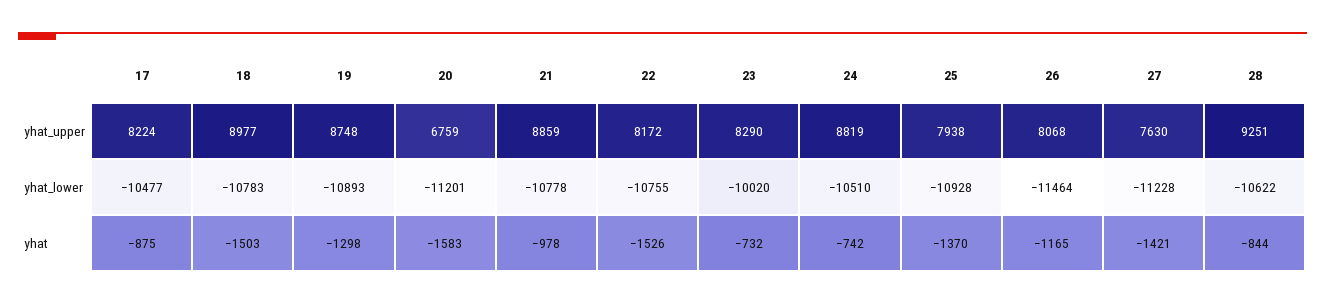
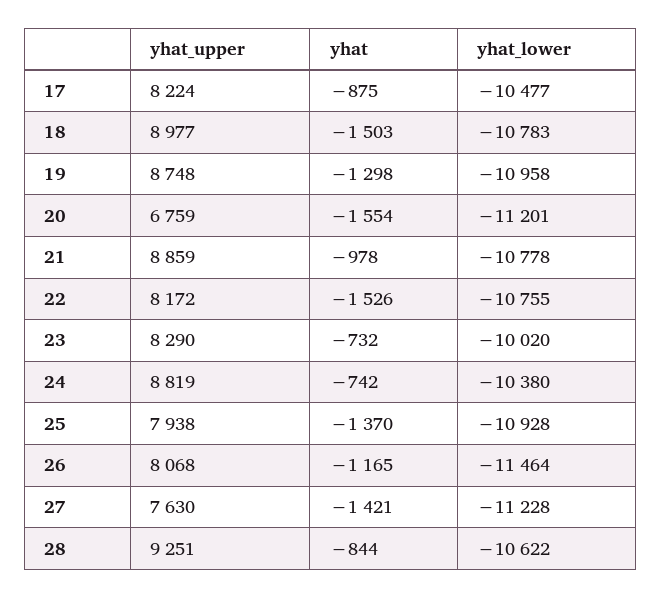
  {
    "17": {
      "yhat_upper": 8224,
      "yhat_lower": -10477,
      "yhat": -875
    },
    "18": {
      "yhat_upper": 8977,
      "yhat_lower": -10783,
      "yhat": -1503
    },
    "19": {
      "yhat_upper": 8748,
-     "yhat_lower": -10893,
+     "yhat_lower": -10958,
      "yhat": -1298
    },
    "20": {
      "yhat_upper": 6759,
      "yhat_lower": -11201,
-     "yhat": -1583
+     "yhat": -1554
    },
    "21": {
      "yhat_upper": 8859,
      "yhat_lower": -10778,
      "yhat": -978
    },
    "22": {
      "yhat_upper": 8172,
      "yhat_lower": -10755,
      "yhat": -1526
    },
    "23": {
      "yhat_upper": 8290,
      "yhat_lower": -10020,
      "yhat": -732
    },
    "24": {
      "yhat_upper": 8819,
-     "yhat_lower": -10510,
+     "yhat_lower": -10380,
      "yhat": -742
    },
    "25": {
      "yhat_upper": 7938,
      "yhat_lower": -10928,
      "yhat": -1370
    },
    "26": {
      "yhat_upper": 8068,
      "yhat_lower": -11464,
      "yhat": -1165
    },
    "27": {
      "yhat_upper": 7630,
      "yhat_lower": -11228,
      "yhat": -1421
    },
    "28": {
      "yhat_upper": 9251,
      "yhat_lower": -10622,
      "yhat": -844
    }
  }

